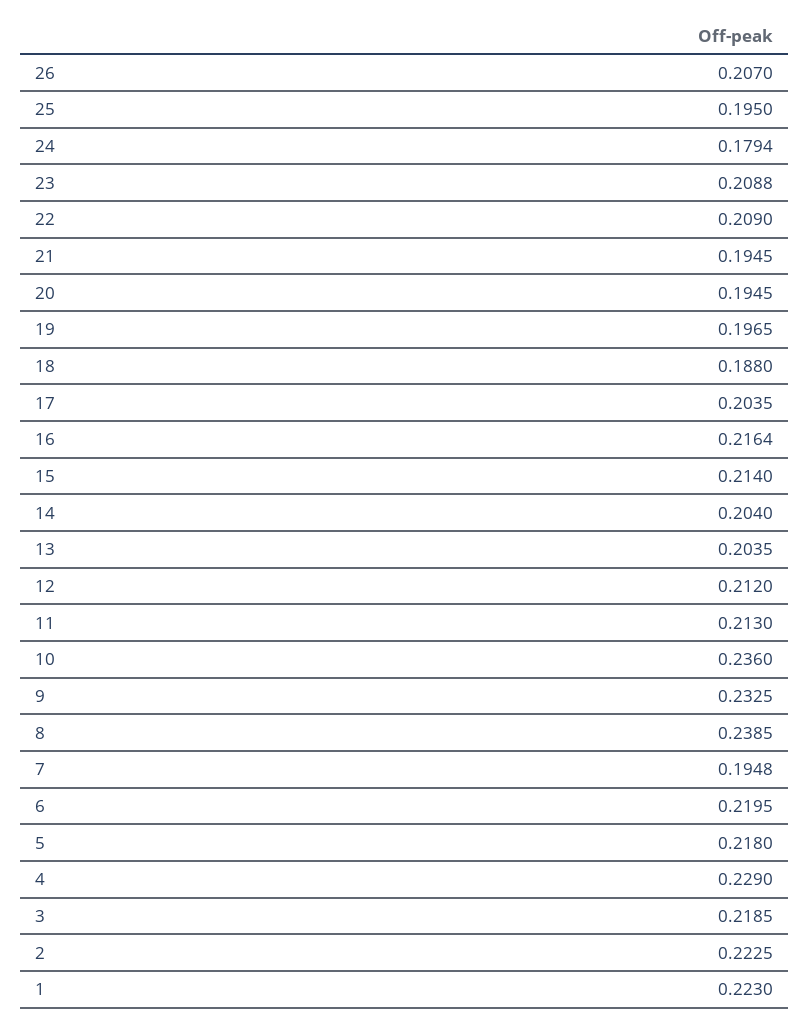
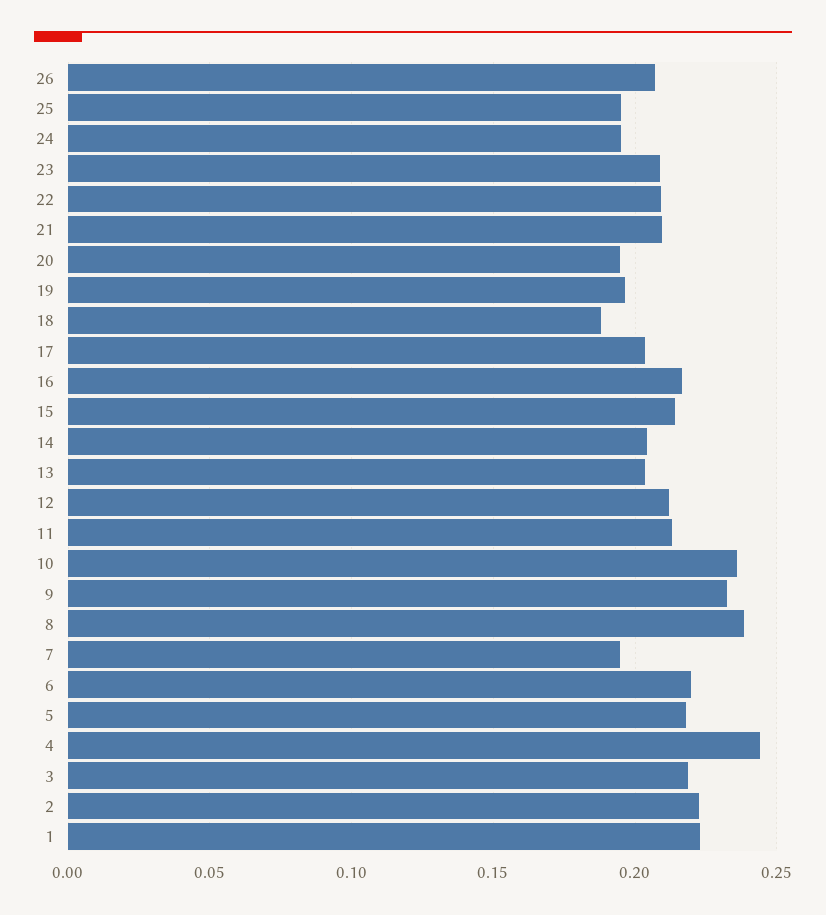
  {
    "26": 0.207,
    "25": 0.195,
-   "24": 0.1794,
+   "24": 0.195,
    "23": 0.2088,
    "22": 0.209,
-   "21": 0.1945,
+   "21": 0.21,
    "20": 0.1945,
    "19": 0.1965,
    "18": 0.188,
    "17": 0.2035,
    "16": 0.2164,
    "15": 0.214,
    "14": 0.204,
    "13": 0.2035,
    "12": 0.212,
    "11": 0.213,
    "10": 0.236,
    "9": 0.2325,
    "8": 0.2385,
    "7": 0.1948,
    "6": 0.2195,
    "5": 0.218,
-   "4": 0.229,
+   "4": 0.245,
    "3": 0.2185,
    "2": 0.2225,
    "1": 0.223
  }

